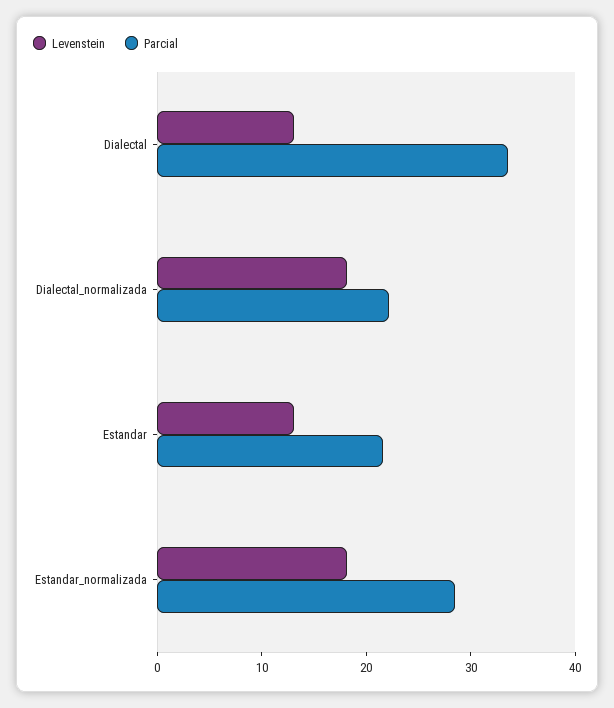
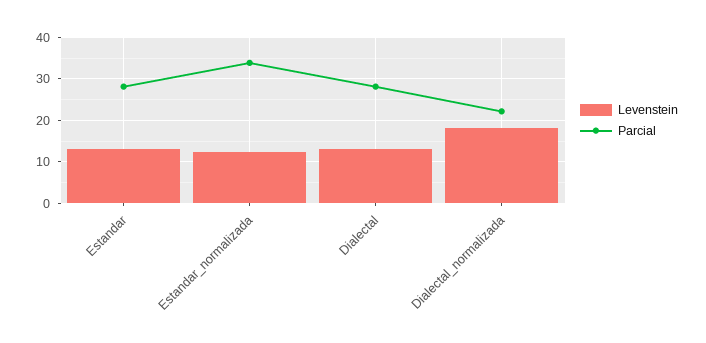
  {
    "Levenstein": {
      "Dialectal": 14,
      "Dialectal_normalizada": 18,
      "Estandar": 14,
-     "Estandar_normalizada": 18
+     "Estandar_normalizada": 12
    },
    "Parcial": {
-     "Dialectal": 34,
+     "Dialectal": 28,
      "Dialectal_normalizada": 22,
-     "Estandar": 22,
+     "Estandar": 28,
-     "Estandar_normalizada": 28
+     "Estandar_normalizada": 34
    }
  }

